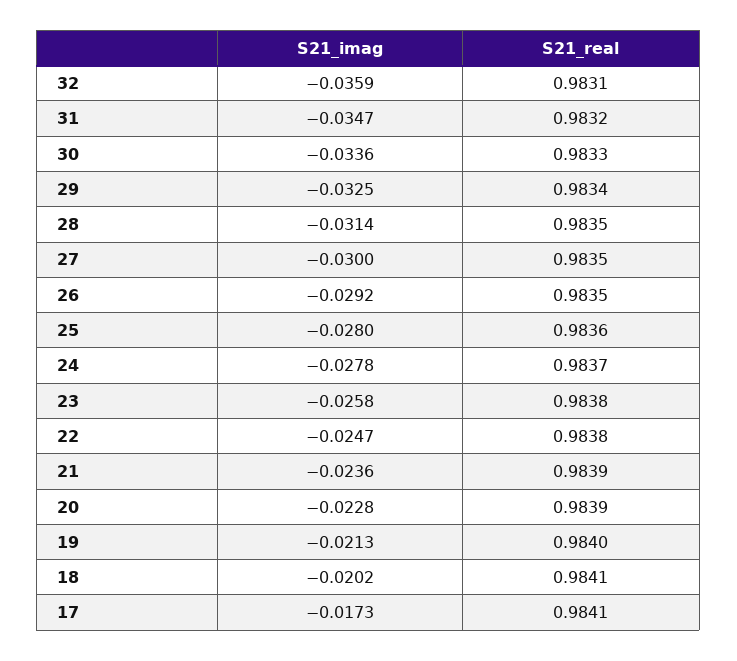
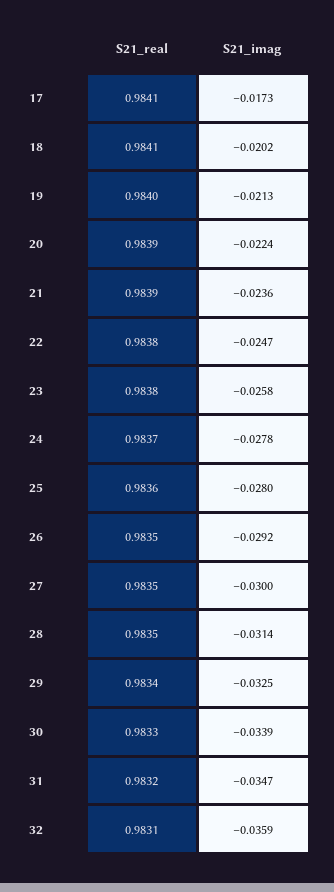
  {
    "S21_imag": {
      "32": -0.0359,
      "31": -0.0347,
-     "30": -0.0336,
+     "30": -0.0339,
      "29": -0.0325,
      "28": -0.0314,
      "27": -0.03,
      "26": -0.0292,
      "25": -0.028,
      "24": -0.0278,
      "23": -0.0258,
      "22": -0.0247,
      "21": -0.0236,
-     "20": -0.0228,
+     "20": -0.0224,
      "19": -0.0213,
      "18": -0.0202,
      "17": -0.0173
    },
    "S21_real": {
      "32": 0.9831,
      "31": 0.9832,
      "30": 0.9833,
      "29": 0.9834,
      "28": 0.9835,
      "27": 0.9835,
      "26": 0.9835,
      "25": 0.9836,
      "24": 0.9837,
      "23": 0.9838,
      "22": 0.9838,
      "21": 0.9839,
      "20": 0.9839,
      "19": 0.984,
      "18": 0.9841,
      "17": 0.9841
    }
  }

